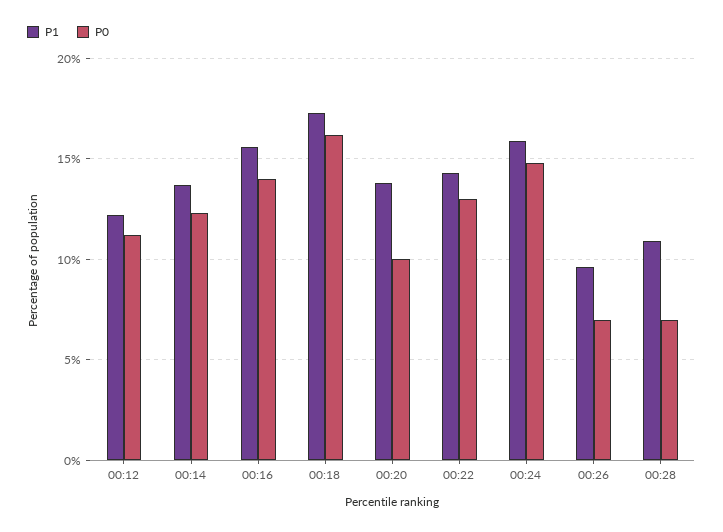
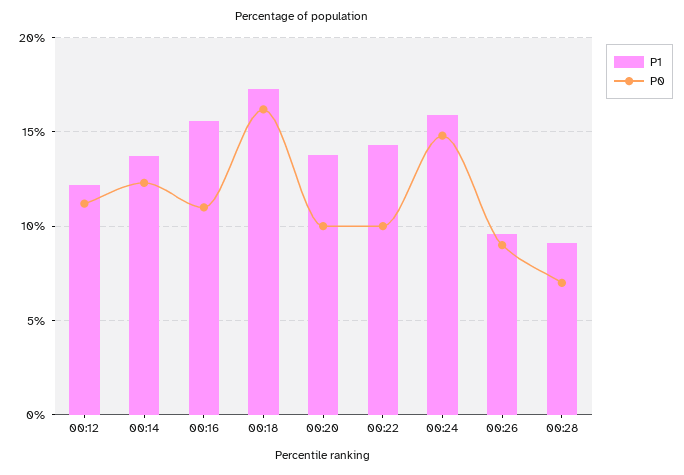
  {
    "P1": {
      "00:12": 12,
      "00:14": 13.5,
      "00:16": 15.5,
      "00:18": 17.5,
      "00:20": 14,
      "00:22": 14.5,
      "00:24": 16,
      "00:26": 9.5,
-     "00:28": 11
+     "00:28": 9
    },
    "P0": {
      "00:12": 11,
      "00:14": 12.5,
-     "00:16": 14,
+     "00:16": 11,
      "00:18": 16,
      "00:20": 10,
-     "00:22": 13,
+     "00:22": 10,
      "00:24": 15,
-     "00:26": 7,
+     "00:26": 9,
      "00:28": 7
    }
  }

